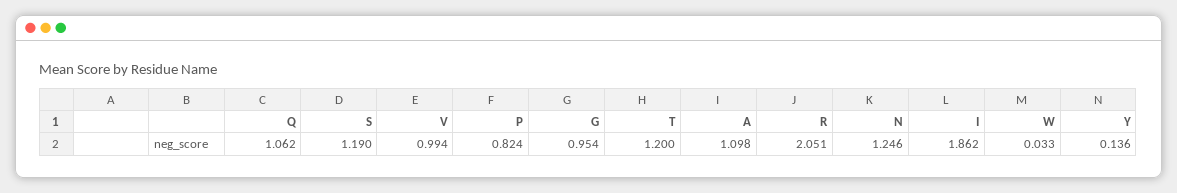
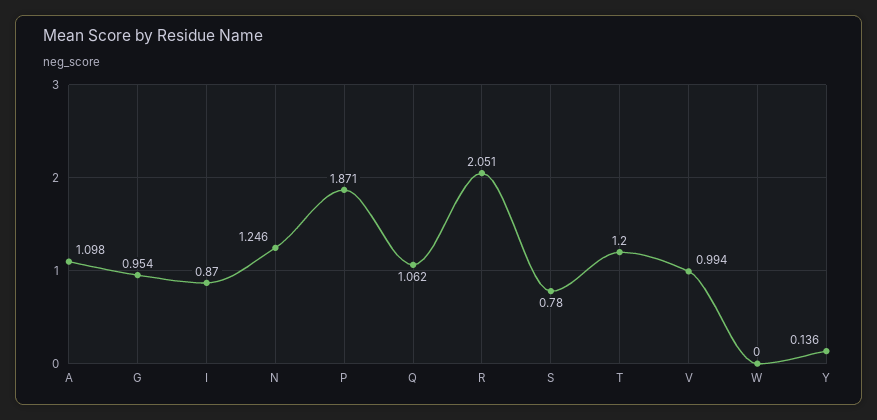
  {
    "Q": 1.062,
-   "S": 1.19,
+   "S": 0.78,
    "V": 0.994,
-   "P": 0.824,
+   "P": 1.871,
    "G": 0.954,
    "T": 1.2,
    "A": 1.098,
    "R": 2.051,
    "N": 1.246,
-   "I": 1.862,
+   "I": 0.87,
-   "W": 0.033,
+   "W": 0,
    "Y": 0.136
  }

